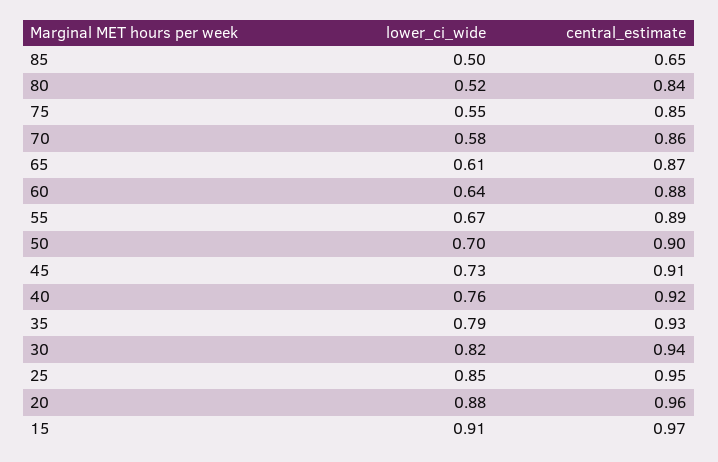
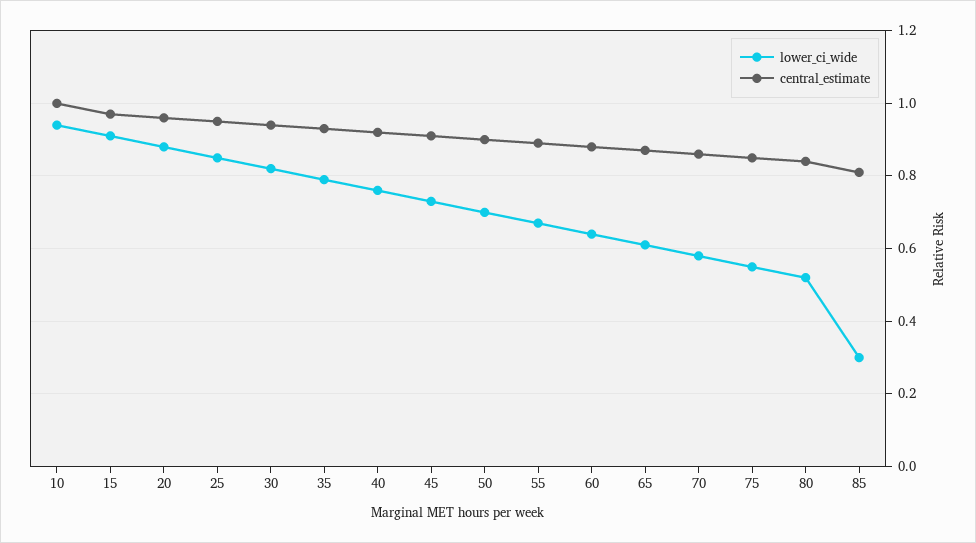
  {
    "lower_ci_wide": {
-     "85": 0.5,
+     "85": 0.3,
      "80": 0.52,
      "75": 0.55,
      "70": 0.58,
      "65": 0.61,
      "60": 0.64,
      "55": 0.67,
      "50": 0.7,
      "45": 0.73,
      "40": 0.76,
      "35": 0.79,
      "30": 0.82,
      "25": 0.85,
      "20": 0.88,
-     "15": 0.91
+     "15": 0.91,
+     "10": 0.95
    },
    "central_estimate": {
-     "85": 0.65,
+     "85": 0.8,
      "80": 0.84,
      "75": 0.85,
      "70": 0.86,
      "65": 0.87,
      "60": 0.88,
      "55": 0.89,
      "50": 0.9,
      "45": 0.91,
      "40": 0.92,
      "35": 0.93,
      "30": 0.94,
      "25": 0.95,
      "20": 0.96,
-     "15": 0.97
+     "15": 0.97,
+     "10": 1
    }
  }

